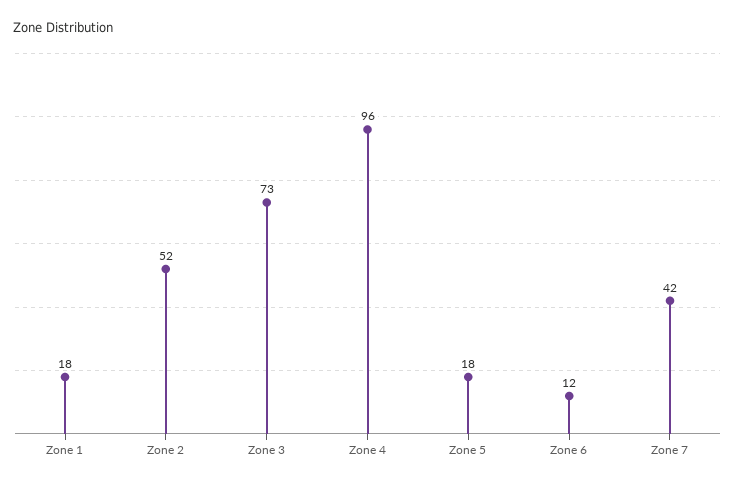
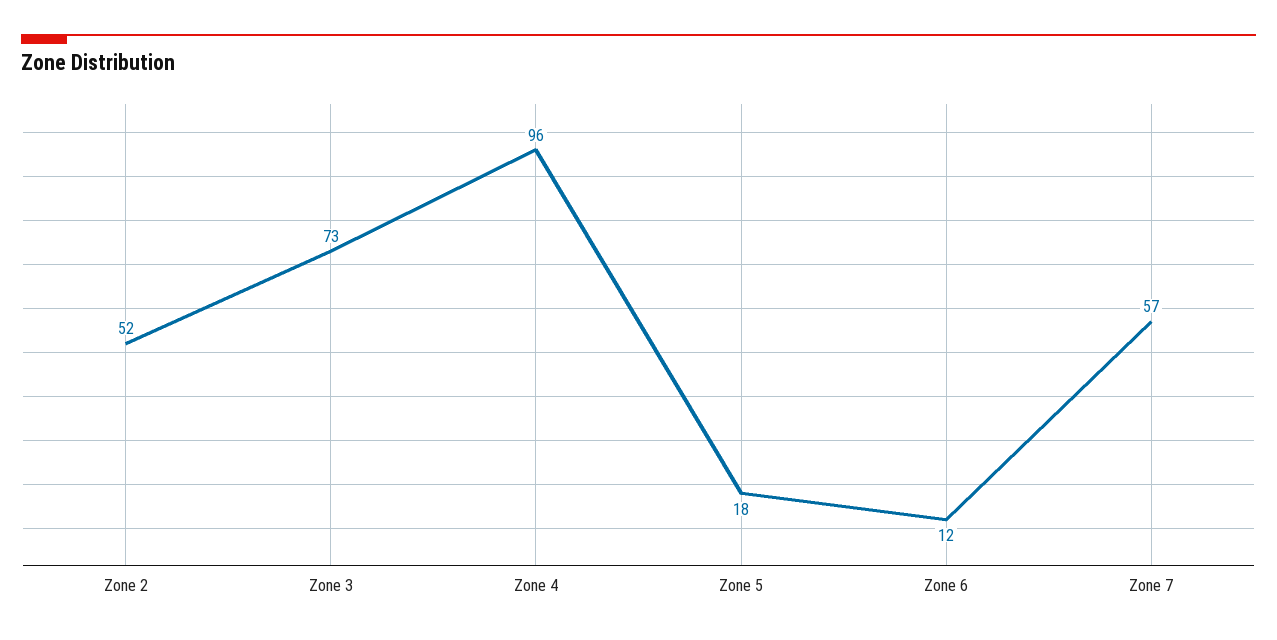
  {
-   "Zone 1": 18,
    "Zone 2": 52,
    "Zone 3": 73,
    "Zone 4": 96,
    "Zone 5": 18,
    "Zone 6": 12,
-   "Zone 7": 42
+   "Zone 7": 57
  }

